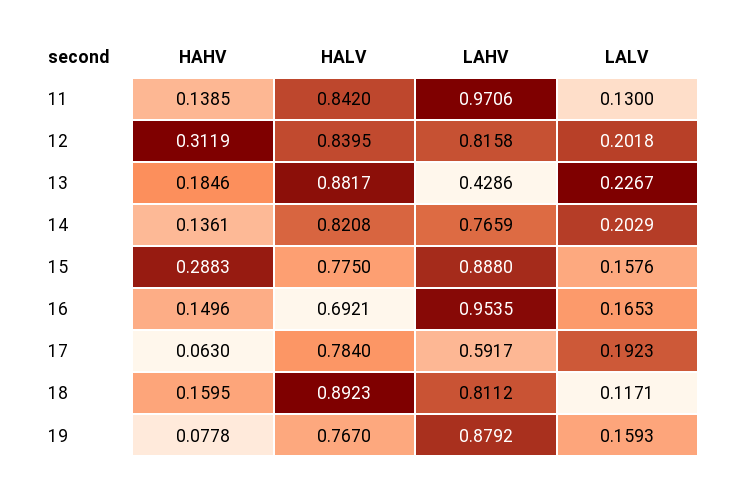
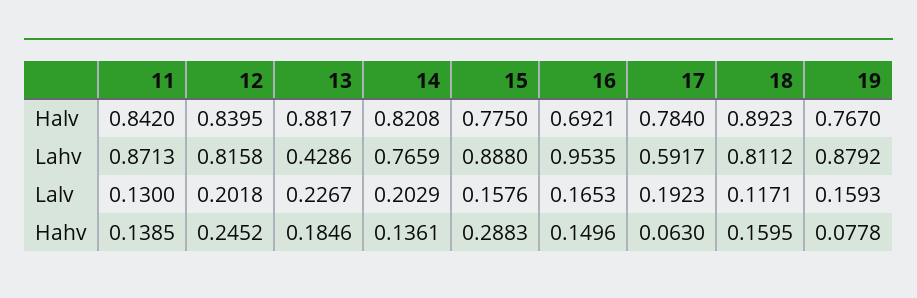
  {
    "HAHV": {
      "11": 0.1385,
-     "12": 0.3119,
+     "12": 0.2452,
      "13": 0.1846,
      "14": 0.1361,
      "15": 0.2883,
      "16": 0.1496,
      "17": 0.063,
      "18": 0.1595,
      "19": 0.0778
    },
    "HALV": {
      "11": 0.842,
      "12": 0.8395,
      "13": 0.8817,
      "14": 0.8208,
      "15": 0.775,
      "16": 0.6921,
      "17": 0.784,
      "18": 0.8923,
      "19": 0.767
    },
    "LAHV": {
-     "11": 0.9706,
+     "11": 0.8713,
      "12": 0.8158,
      "13": 0.4286,
      "14": 0.7659,
      "15": 0.888,
      "16": 0.9535,
      "17": 0.5917,
      "18": 0.8112,
      "19": 0.8792
    },
    "LALV": {
      "11": 0.13,
      "12": 0.2018,
      "13": 0.2267,
      "14": 0.2029,
      "15": 0.1576,
      "16": 0.1653,
      "17": 0.1923,
      "18": 0.1171,
      "19": 0.1593
    }
  }

